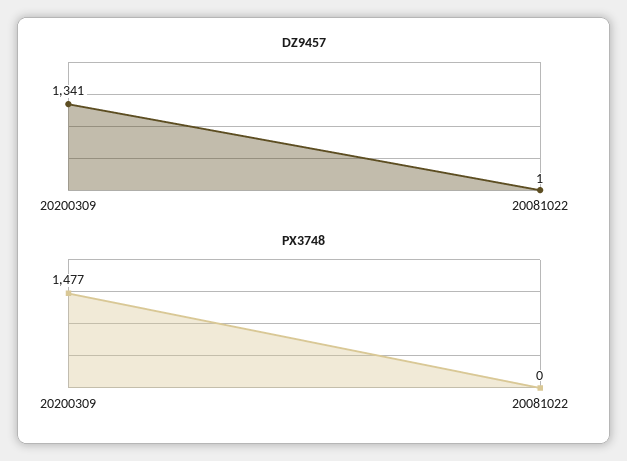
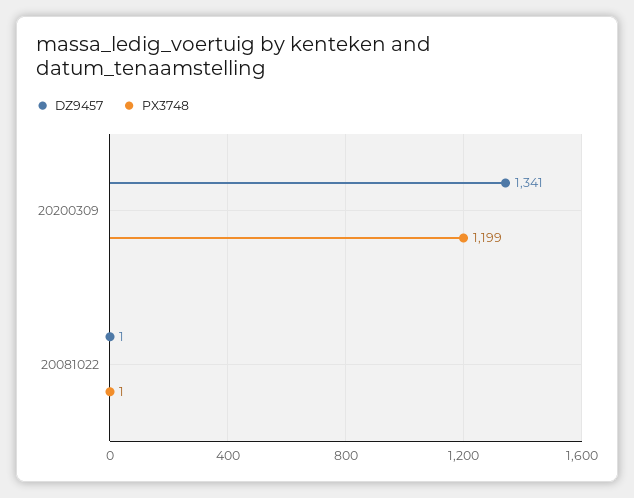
  {
    "DZ9457": {
      "20200309": 1341,
      "20081022": 1
    },
    "PX3748": {
-     "20200309": 1477,
+     "20200309": 1199,
-     "20081022": 0
+     "20081022": 1
    }
  }

